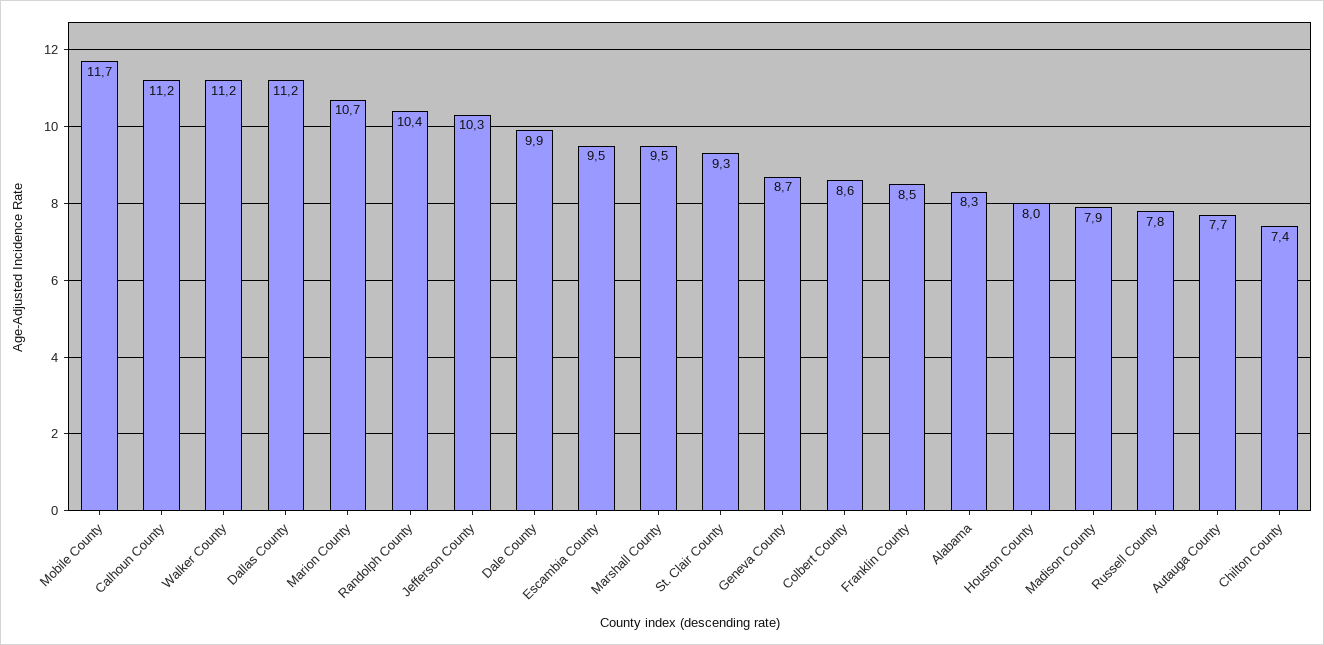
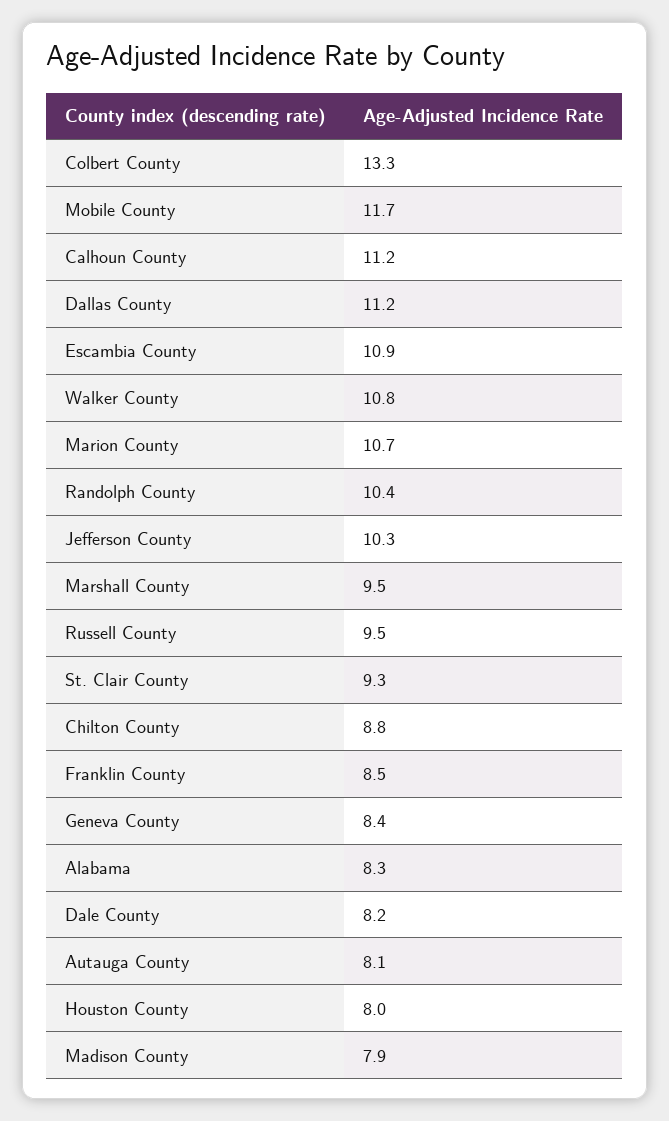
  {
    "Mobile County": 11.7,
    "Calhoun County": 11.2,
-   "Walker County": 11.2,
+   "Walker County": 10.8,
    "Dallas County": 11.2,
    "Marion County": 10.7,
    "Randolph County": 10.4,
    "Jefferson County": 10.3,
-   "Dale County": 9.9,
+   "Dale County": 8.2,
-   "Escambia County": 9.5,
+   "Escambia County": 10.9,
    "Marshall County": 9.5,
    "St. Clair County": 9.3,
-   "Geneva County": 8.7,
+   "Geneva County": 8.4,
-   "Colbert County": 8.6,
+   "Colbert County": 13.3,
    "Franklin County": 8.5,
    "Alabama": 8.3,
    "Houston County": 8,
    "Madison County": 7.9,
-   "Russell County": 7.8,
+   "Russell County": 9.5,
-   "Autauga County": 7.7,
+   "Autauga County": 8.1,
-   "Chilton County": 7.4
+   "Chilton County": 8.8
  }

